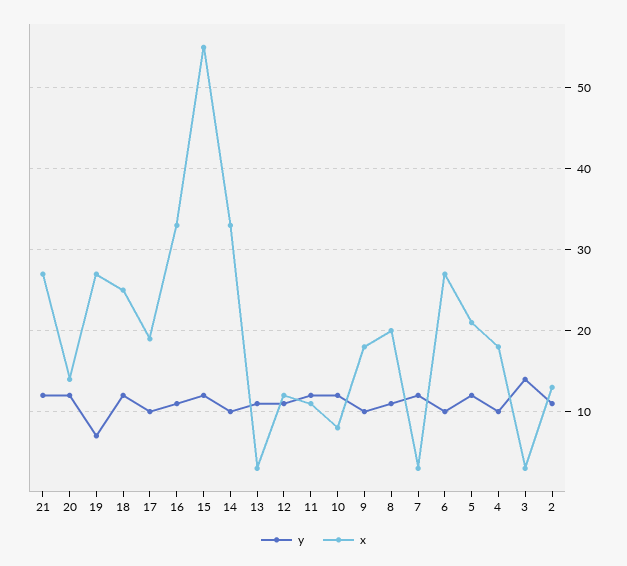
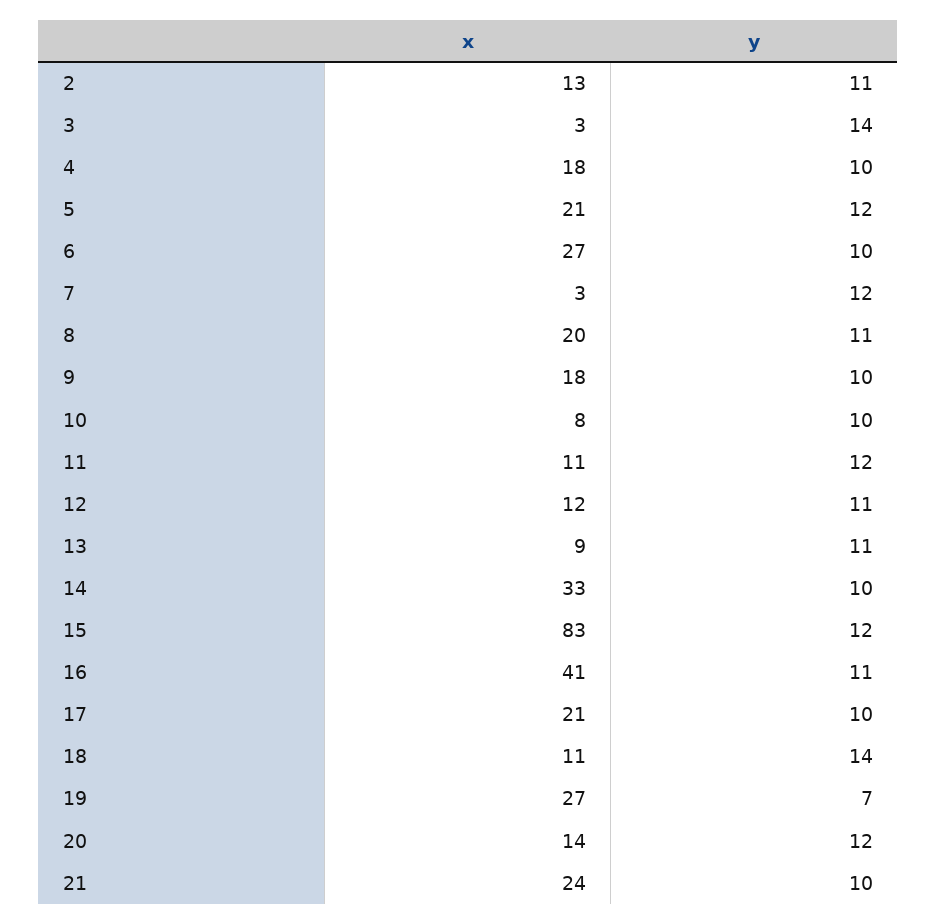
  {
    "y": {
-     "21": 12,
+     "21": 10,
      "20": 12,
      "19": 7,
-     "18": 12,
+     "18": 14,
      "17": 10,
      "16": 11,
      "15": 12,
      "14": 10,
      "13": 11,
      "12": 11,
      "11": 12,
-     "10": 12,
+     "10": 10,
      "9": 10,
      "8": 11,
      "7": 12,
      "6": 10,
      "5": 12,
      "4": 10,
      "3": 14,
      "2": 11
    },
    "x": {
-     "21": 27,
+     "21": 24,
      "20": 14,
      "19": 27,
-     "18": 25,
+     "18": 11,
-     "17": 19,
+     "17": 21,
-     "16": 33,
+     "16": 41,
-     "15": 55,
+     "15": 83,
      "14": 33,
-     "13": 3,
+     "13": 9,
      "12": 12,
      "11": 11,
      "10": 8,
      "9": 18,
      "8": 20,
      "7": 3,
      "6": 27,
      "5": 21,
      "4": 18,
      "3": 3,
      "2": 13
    }
  }

